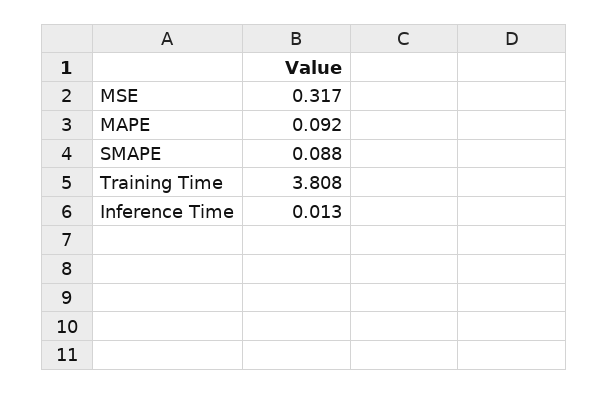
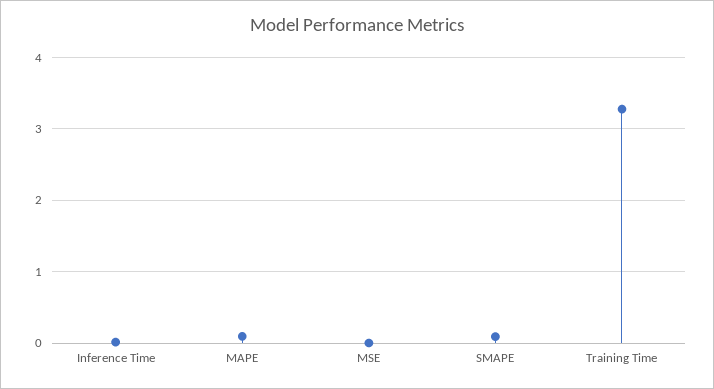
  {
-   "MSE": 0.317,
+   "MSE": 0,
    "MAPE": 0.092,
    "SMAPE": 0.088,
-   "Training Time": 3.808,
+   "Training Time": 3.3,
    "Inference Time": 0.013
  }

